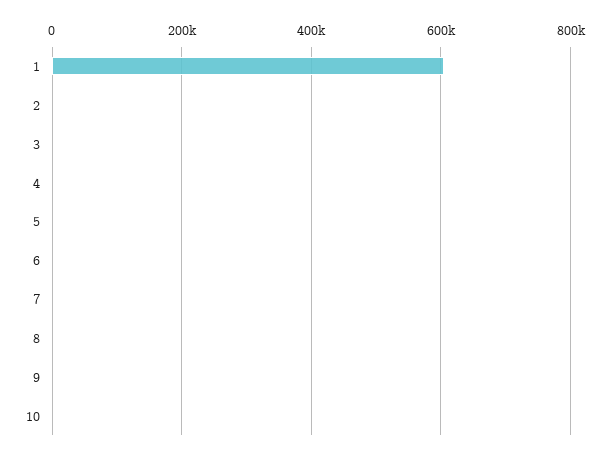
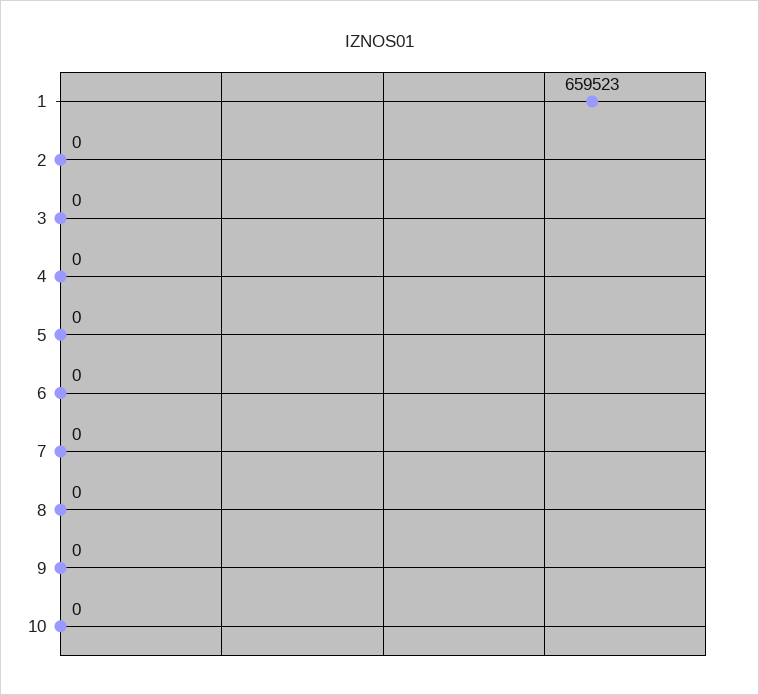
  {
-   "1": 600000,
+   "1": 659523,
    "2": 0,
    "3": 0,
    "4": 0,
    "5": 0,
    "6": 0,
    "7": 0,
    "8": 0,
    "9": 0,
    "10": 0
  }

